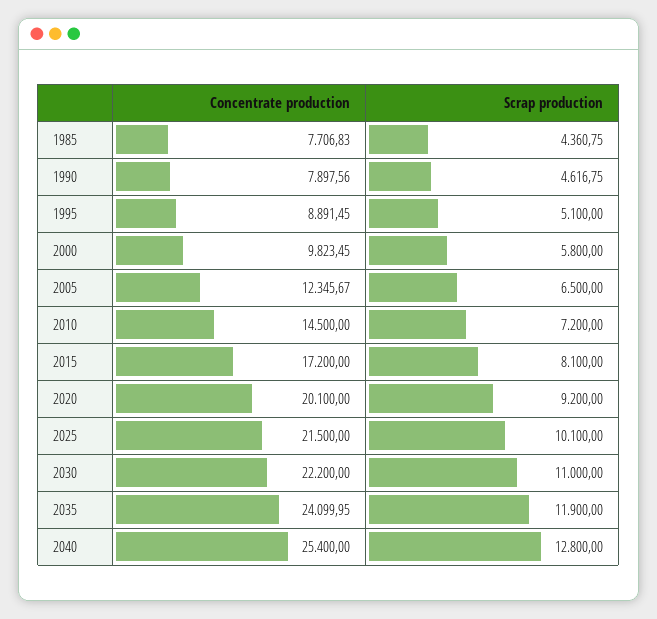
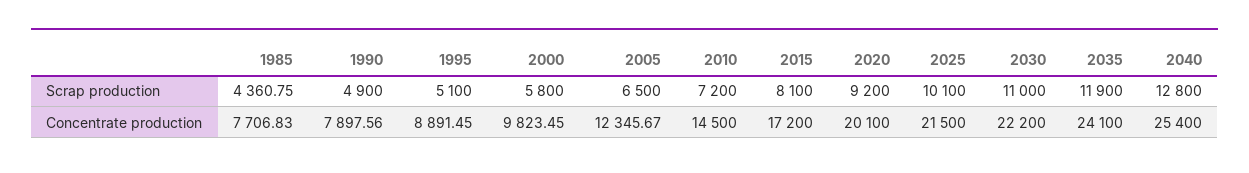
  {
    "Concentrate production": {
      "1985": 7706.83,
      "1990": 7897.56,
      "1995": 8891.45,
      "2000": 9823.45,
      "2005": 12345.67,
      "2010": 14500,
      "2015": 17200,
      "2020": 20100,
      "2025": 21500,
      "2030": 22200,
-     "2035": 24099.95,
+     "2035": 24100,
      "2040": 25400
    },
    "Scrap production": {
      "1985": 4360.75,
-     "1990": 4616.75,
+     "1990": 4900,
      "1995": 5100,
      "2000": 5800,
      "2005": 6500,
      "2010": 7200,
      "2015": 8100,
      "2020": 9200,
      "2025": 10100,
      "2030": 11000,
      "2035": 11900,
      "2040": 12800
    }
  }

